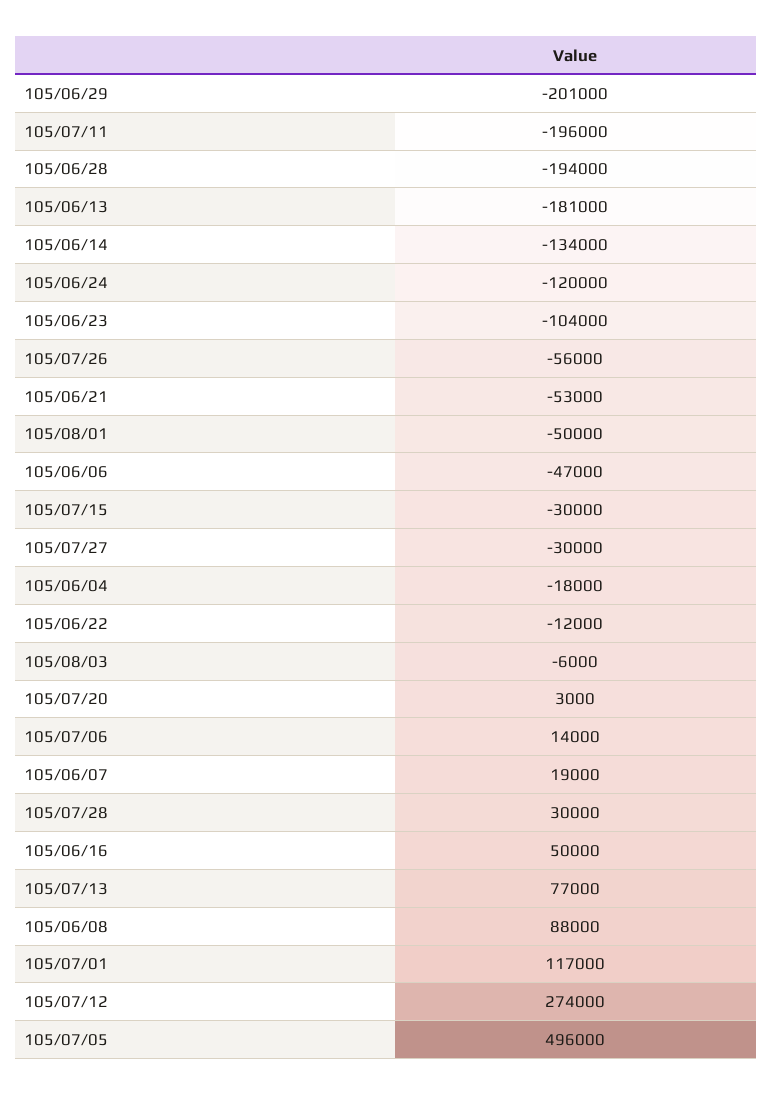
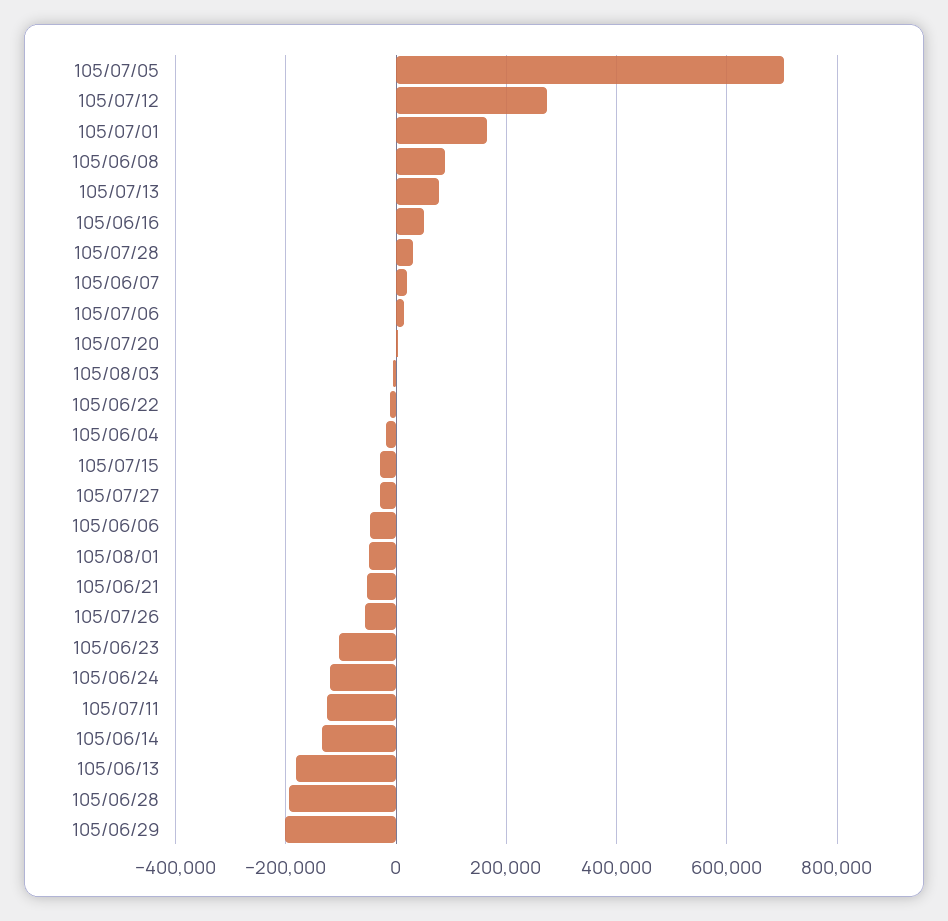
  {
    "105/06/29": -201000,
-   "105/07/11": -196000,
+   "105/07/11": -120000,
    "105/06/28": -194000,
    "105/06/13": -181000,
    "105/06/14": -134000,
    "105/06/24": -120000,
    "105/06/23": -104000,
    "105/07/26": -56000,
    "105/06/21": -53000,
    "105/08/01": -50000,
    "105/06/06": -47000,
    "105/07/15": -30000,
    "105/07/27": -30000,
    "105/06/04": -18000,
    "105/06/22": -12000,
    "105/08/03": -6000,
    "105/07/20": 3000,
    "105/07/06": 14000,
    "105/06/07": 19000,
    "105/07/28": 30000,
    "105/06/16": 50000,
    "105/07/13": 77000,
    "105/06/08": 88000,
-   "105/07/01": 117000,
+   "105/07/01": 160000,
    "105/07/12": 274000,
-   "105/07/05": 496000
+   "105/07/05": 700000
  }

